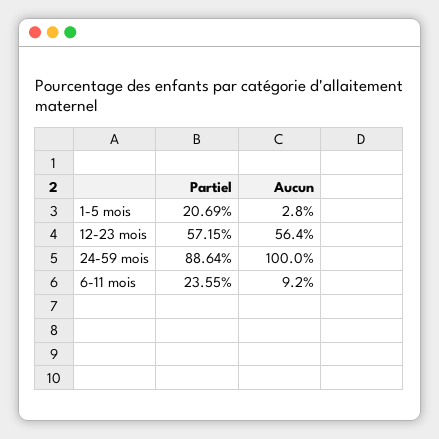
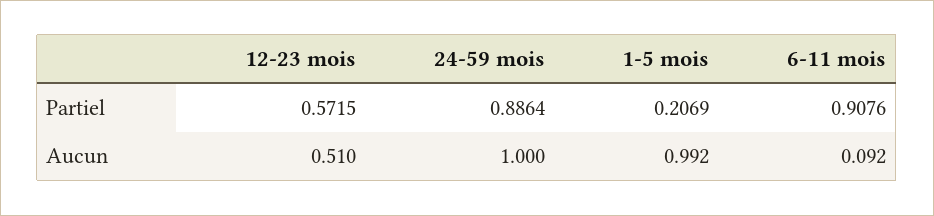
  {
    "Partiel": {
      "1-5 mois": 0.2069,
      "12-23 mois": 0.5715,
      "24-59 mois": 0.8864,
-     "6-11 mois": 0.2355
+     "6-11 mois": 0.9076
    },
    "Aucun": {
-     "1-5 mois": 0.028,
+     "1-5 mois": 0.992,
-     "12-23 mois": 0.564,
+     "12-23 mois": 0.51,
      "24-59 mois": 1,
      "6-11 mois": 0.092
    }
  }

